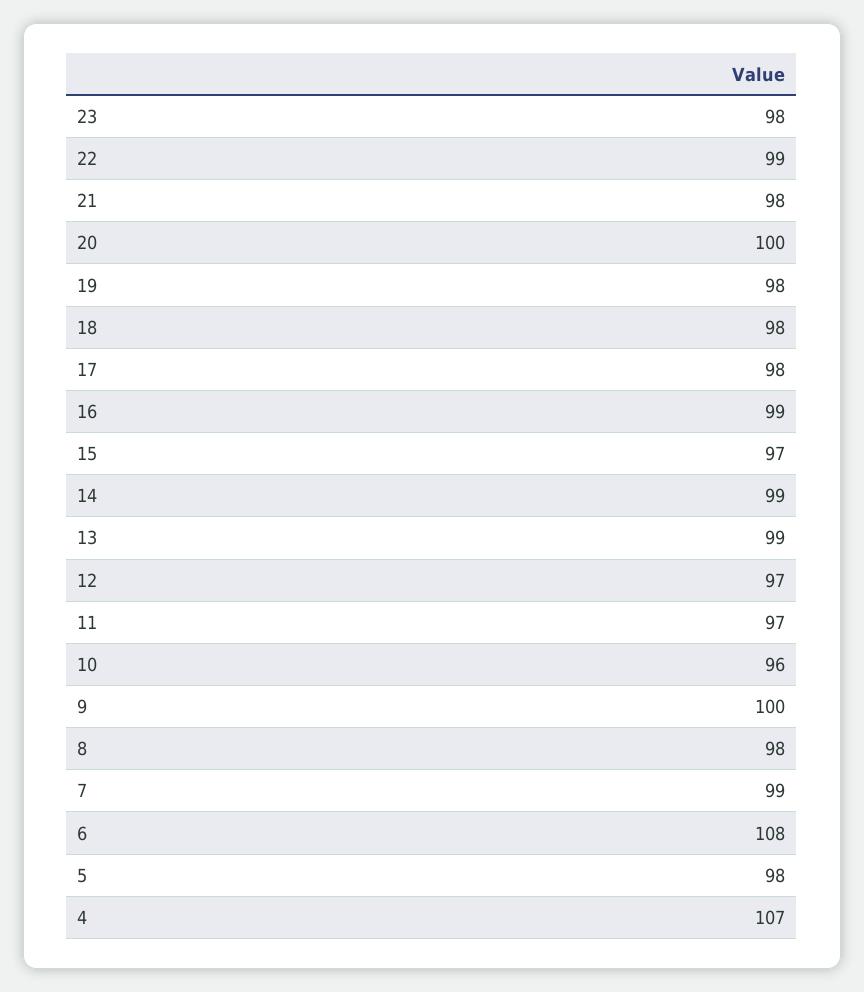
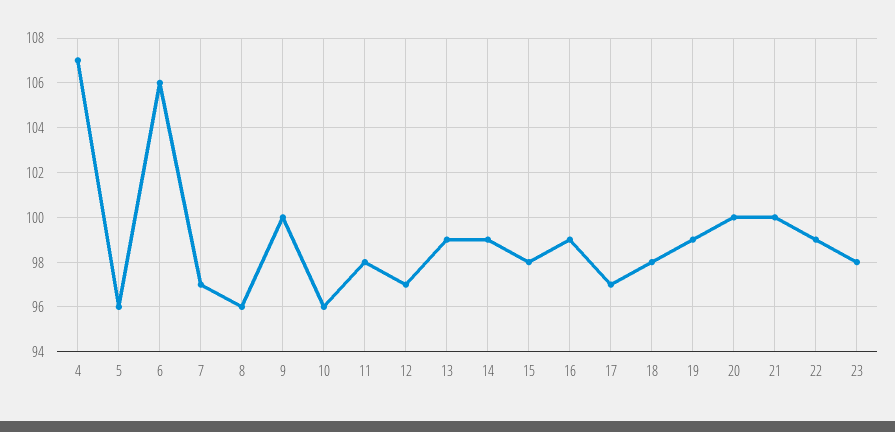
  {
    "23": 98,
    "22": 99,
-   "21": 98,
+   "21": 100,
    "20": 100,
-   "19": 98,
+   "19": 99,
    "18": 98,
-   "17": 98,
+   "17": 97,
    "16": 99,
-   "15": 97,
+   "15": 98,
    "14": 99,
    "13": 99,
    "12": 97,
-   "11": 97,
+   "11": 98,
    "10": 96,
    "9": 100,
-   "8": 98,
+   "8": 96,
-   "7": 99,
+   "7": 97,
-   "6": 108,
+   "6": 106,
-   "5": 98,
+   "5": 96,
    "4": 107
  }

